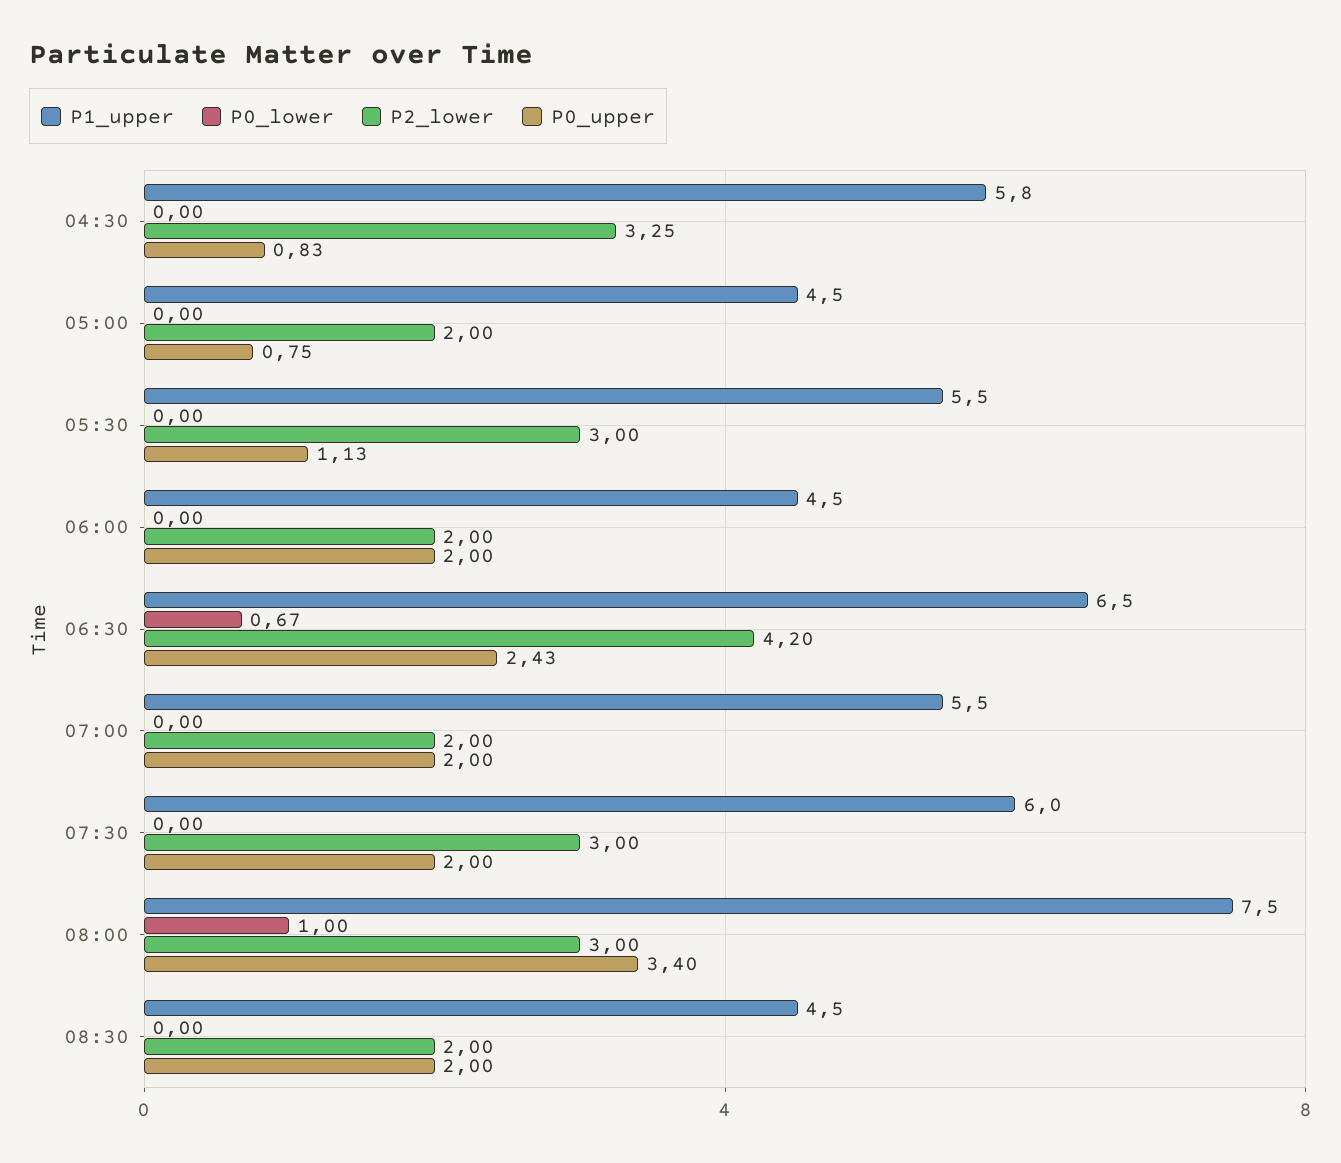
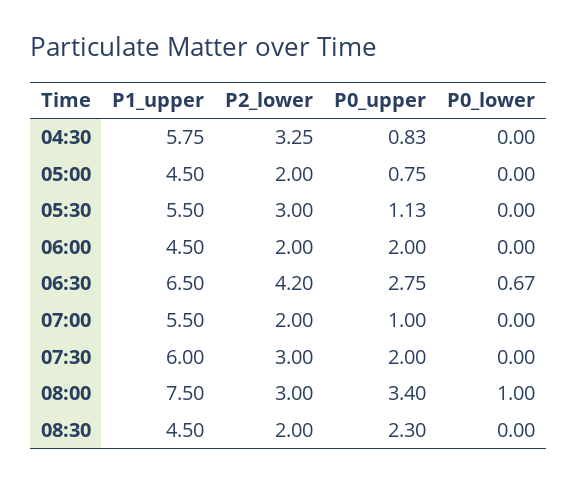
  {
    "P1_upper": {
      "04:30": 5.75,
      "05:00": 4.5,
      "05:30": 5.5,
      "06:00": 4.5,
      "06:30": 6.5,
      "07:00": 5.5,
      "07:30": 6,
      "08:00": 7.5,
      "08:30": 4.5
    },
    "P0_lower": {
      "04:30": 0,
      "05:00": 0,
      "05:30": 0,
      "06:00": 0,
      "06:30": 0.67,
      "07:00": 0,
      "07:30": 0,
      "08:00": 1,
      "08:30": 0
    },
    "P2_lower": {
      "04:30": 3.25,
      "05:00": 2,
      "05:30": 3,
      "06:00": 2,
      "06:30": 4.2,
      "07:00": 2,
      "07:30": 3,
      "08:00": 3,
      "08:30": 2
    },
    "P0_upper": {
      "04:30": 0.83,
      "05:00": 0.75,
      "05:30": 1.13,
      "06:00": 2,
-     "06:30": 2.43,
+     "06:30": 2.75,
-     "07:00": 2,
+     "07:00": 1,
      "07:30": 2,
      "08:00": 3.4,
-     "08:30": 2
+     "08:30": 2.3
    }
  }

